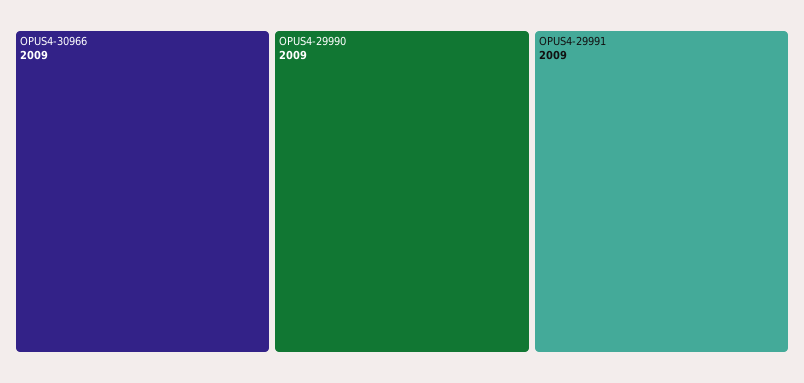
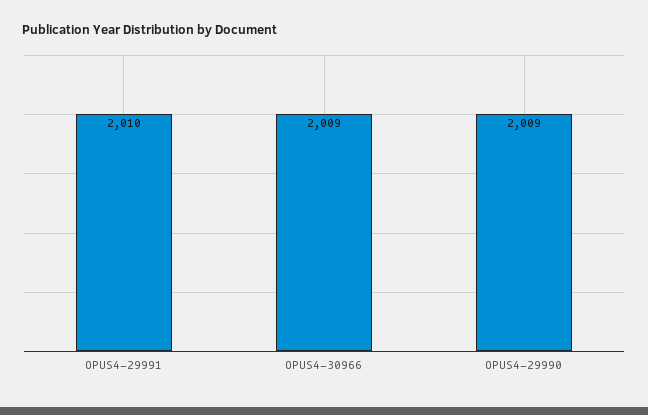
  {
    "OPUS4-30966": 2009,
    "OPUS4-29990": 2009,
-   "OPUS4-29991": 2009
+   "OPUS4-29991": 2010
  }

